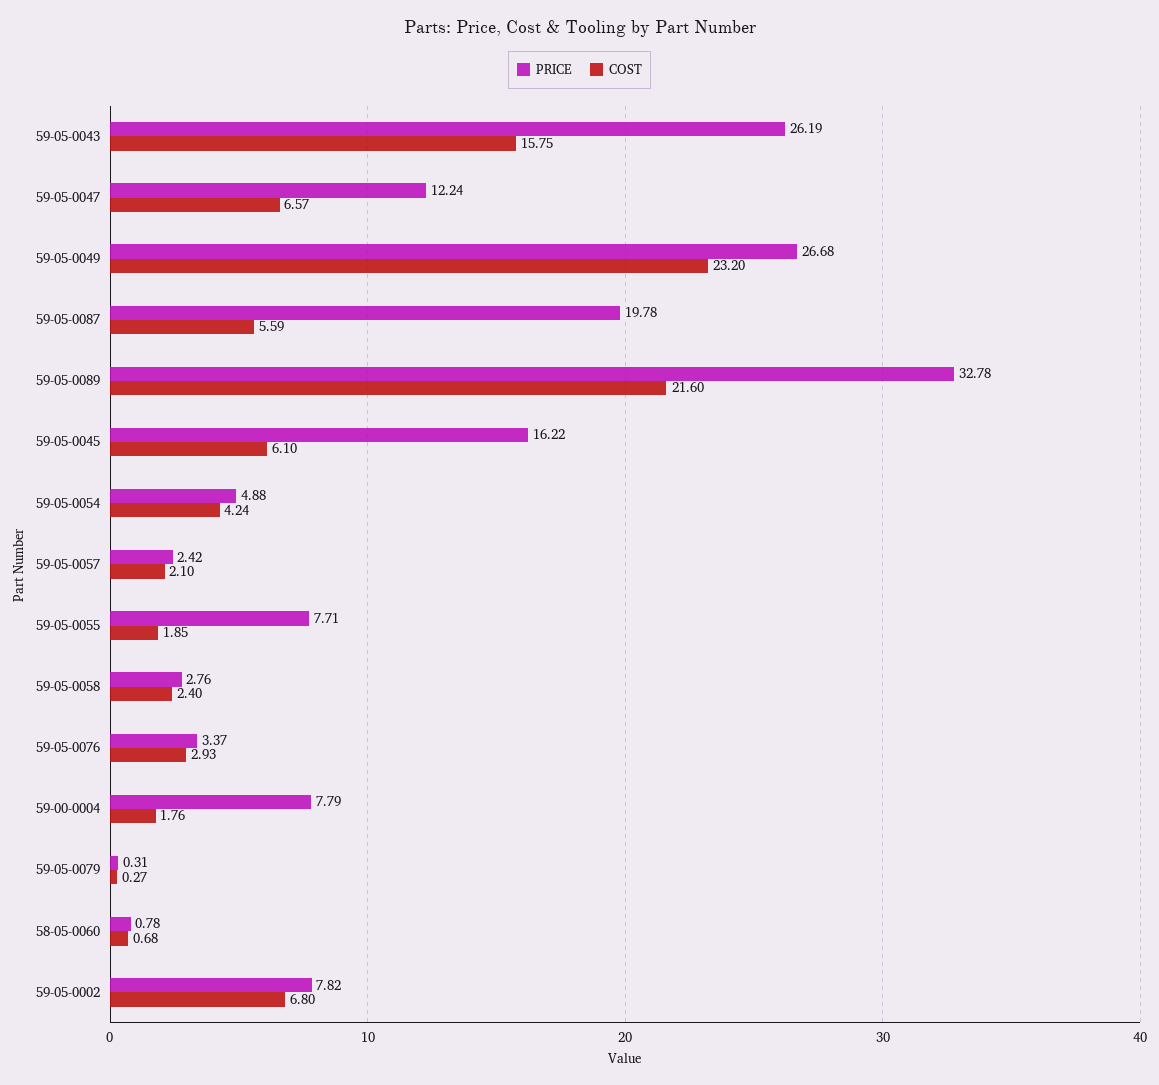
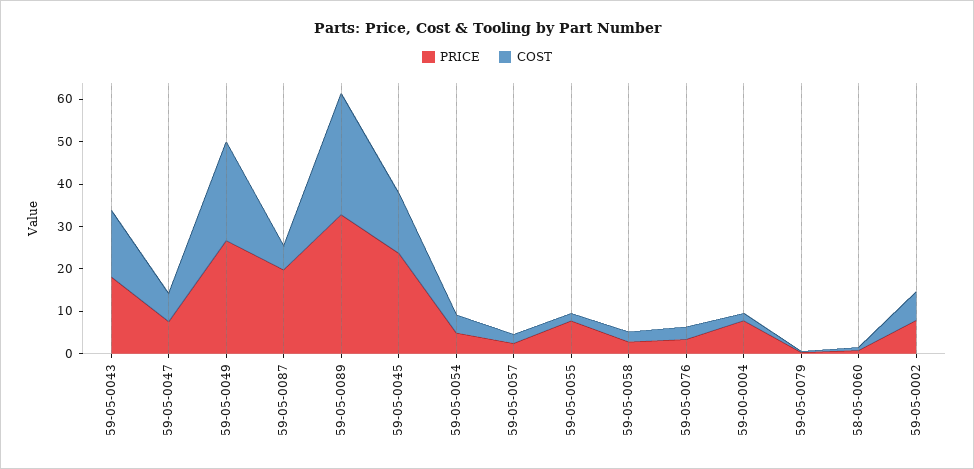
  {
    "PRICE": {
-     "59-05-0043": 26.19,
+     "59-05-0043": 18,
-     "59-05-0047": 12.24,
+     "59-05-0047": 8,
      "59-05-0049": 26.68,
      "59-05-0087": 19.78,
      "59-05-0089": 32.78,
-     "59-05-0045": 16.22,
+     "59-05-0045": 24,
      "59-05-0054": 4.88,
      "59-05-0057": 2.42,
      "59-05-0055": 7.71,
      "59-05-0058": 2.76,
      "59-05-0076": 3.37,
      "59-00-0004": 7.79,
      "59-05-0079": 0.31,
      "58-05-0060": 0.78,
      "59-05-0002": 7.82
    },
    "COST": {
      "59-05-0043": 15.75,
      "59-05-0047": 6.57,
      "59-05-0049": 23.2,
      "59-05-0087": 5.59,
-     "59-05-0089": 21.6,
+     "59-05-0089": 28,
-     "59-05-0045": 6.1,
+     "59-05-0045": 14,
      "59-05-0054": 4.24,
      "59-05-0057": 2.1,
      "59-05-0055": 1.85,
      "59-05-0058": 2.4,
      "59-05-0076": 2.93,
      "59-00-0004": 1.76,
      "59-05-0079": 0.27,
      "58-05-0060": 0.68,
      "59-05-0002": 6.8
    }
  }

